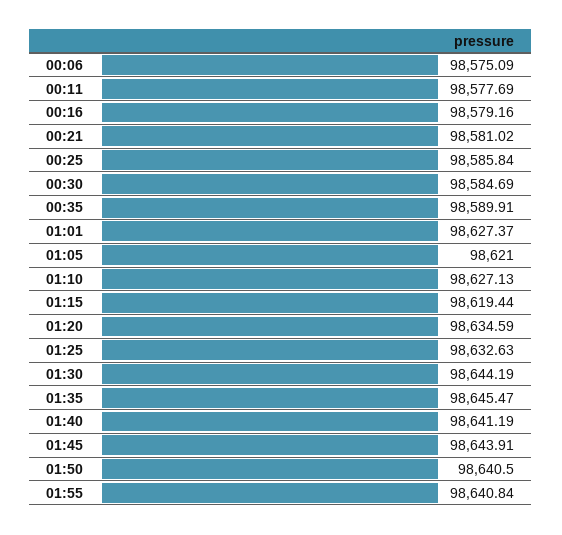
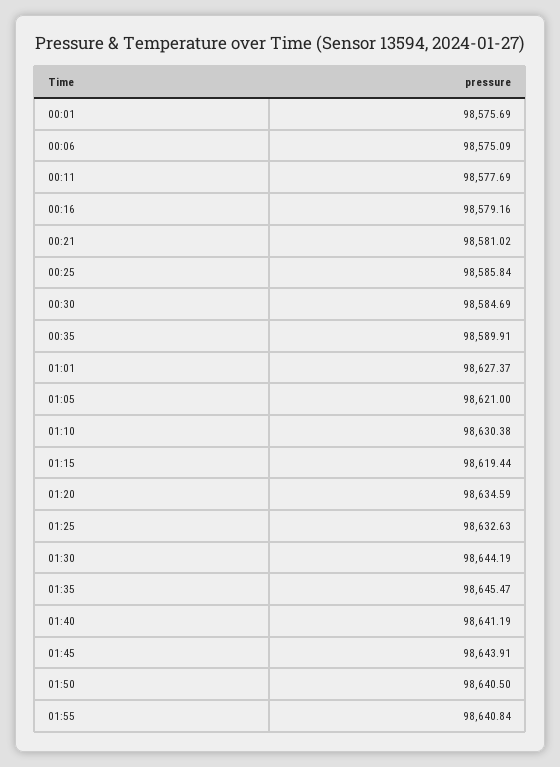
  {
    "00:06": 98575.09,
    "00:11": 98577.69,
    "00:16": 98579.16,
    "00:21": 98581.02,
    "00:25": 98585.84,
    "00:30": 98584.69,
    "00:35": 98589.91,
    "01:01": 98627.37,
    "01:05": 98621,
-   "01:10": 98627.13,
+   "01:10": 98630.38,
    "01:15": 98619.44,
    "01:20": 98634.59,
    "01:25": 98632.63,
    "01:30": 98644.19,
    "01:35": 98645.47,
    "01:40": 98641.19,
    "01:45": 98643.91,
    "01:50": 98640.5,
-   "01:55": 98640.84
+   "01:55": 98640.84,
+   "00:01": 98575.69
  }

